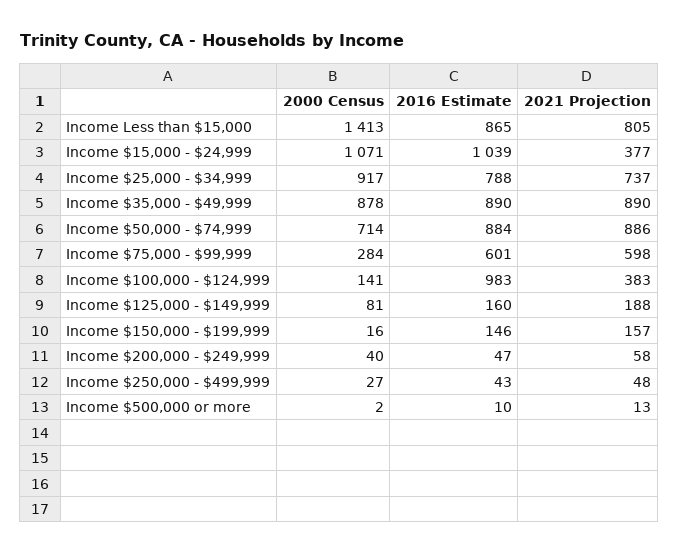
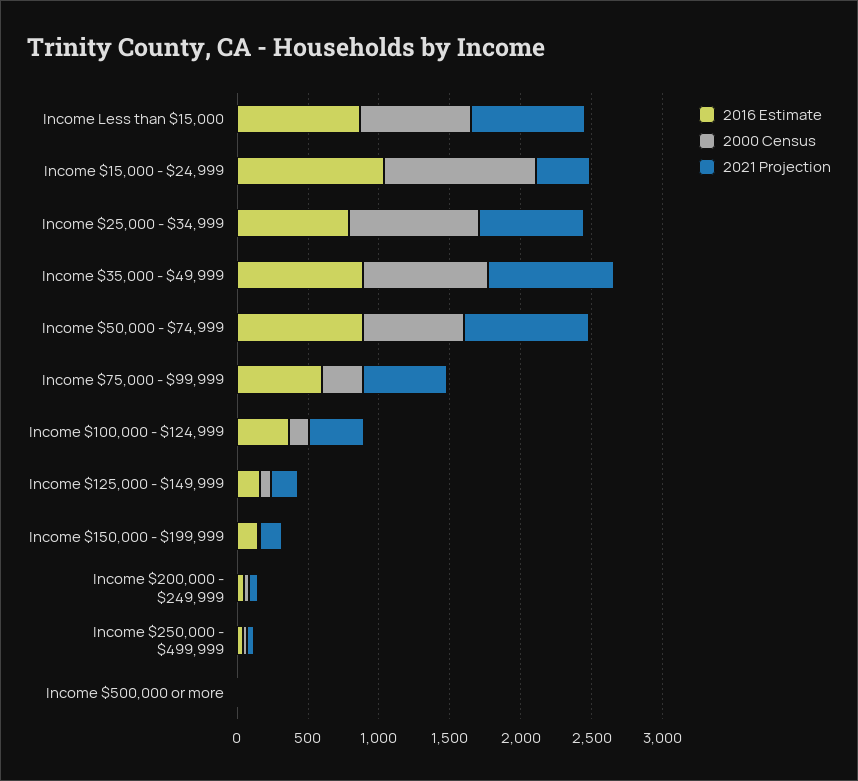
  {
    "2000 Census": {
-     "Income Less than $15,000": 1413,
+     "Income Less than $15,000": 800,
      "Income $15,000 - $24,999": 1071,
      "Income $25,000 - $34,999": 917,
      "Income $35,000 - $49,999": 878,
      "Income $50,000 - $74,999": 714,
      "Income $75,000 - $99,999": 284,
      "Income $100,000 - $124,999": 141,
      "Income $125,000 - $149,999": 81,
      "Income $150,000 - $199,999": 16,
      "Income $200,000 - $249,999": 40,
      "Income $250,000 - $499,999": 27,
      "Income $500,000 or more": 2
    },
    "2016 Estimate": {
      "Income Less than $15,000": 865,
      "Income $15,000 - $24,999": 1039,
      "Income $25,000 - $34,999": 788,
      "Income $35,000 - $49,999": 890,
      "Income $50,000 - $74,999": 884,
      "Income $75,000 - $99,999": 601,
-     "Income $100,000 - $124,999": 983,
+     "Income $100,000 - $124,999": 400,
      "Income $125,000 - $149,999": 160,
      "Income $150,000 - $199,999": 146,
      "Income $200,000 - $249,999": 47,
      "Income $250,000 - $499,999": 43,
      "Income $500,000 or more": 10
    },
    "2021 Projection": {
      "Income Less than $15,000": 805,
      "Income $15,000 - $24,999": 377,
      "Income $25,000 - $34,999": 737,
      "Income $35,000 - $49,999": 890,
      "Income $50,000 - $74,999": 886,
      "Income $75,000 - $99,999": 598,
      "Income $100,000 - $124,999": 383,
      "Income $125,000 - $149,999": 188,
      "Income $150,000 - $199,999": 157,
      "Income $200,000 - $249,999": 58,
      "Income $250,000 - $499,999": 48,
      "Income $500,000 or more": 13
    }
  }

